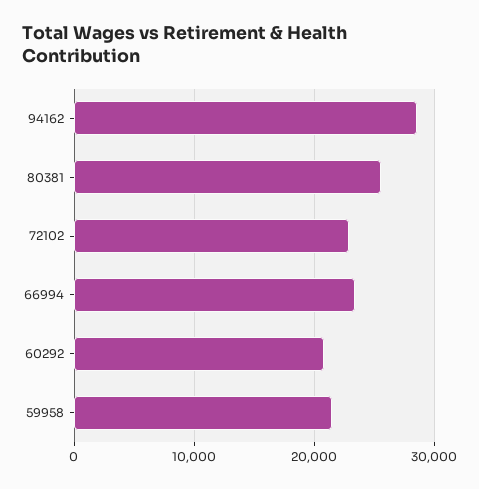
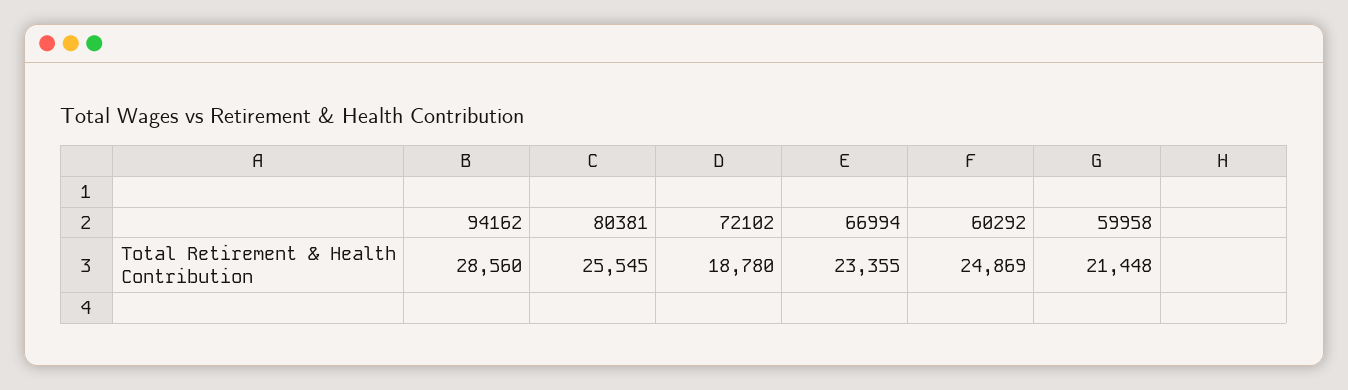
  {
    "94162": 28560,
    "80381": 25545,
-   "72102": 23000,
+   "72102": 18780,
    "66994": 23355,
-   "60292": 21000,
+   "60292": 24869,
    "59958": 21448
  }

